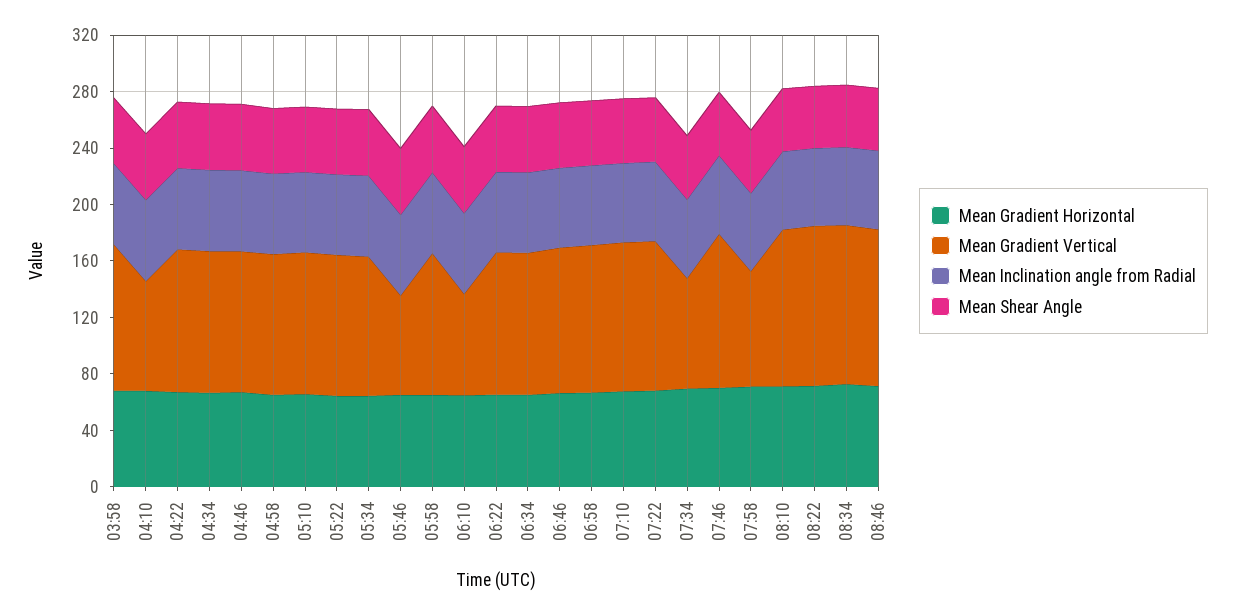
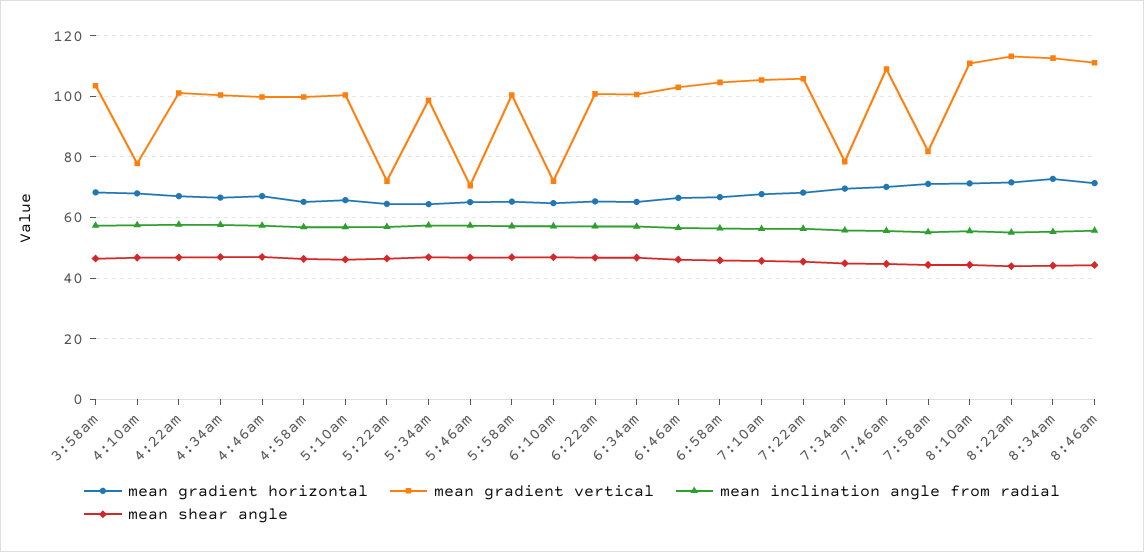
  {
    "Mean Gradient Horizontal": {
      "03:58": 68,
      "04:10": 68,
      "04:22": 68,
      "04:34": 66,
      "04:46": 68,
      "04:58": 66,
      "05:10": 66,
      "05:22": 64,
      "05:34": 64,
      "05:46": 66,
      "05:58": 66,
      "06:10": 64,
      "06:22": 66,
      "06:34": 66,
      "06:46": 66,
      "06:58": 66,
      "07:10": 68,
      "07:22": 68,
      "07:34": 70,
      "07:46": 70,
      "07:58": 72,
      "08:10": 72,
      "08:22": 72,
      "08:34": 72,
      "08:46": 72
    },
    "Mean Gradient Vertical": {
      "03:58": 104,
      "04:10": 78,
      "04:22": 102,
      "04:34": 100,
      "04:46": 100,
      "04:58": 100,
      "05:10": 100,
-     "05:22": 100,
+     "05:22": 72,
      "05:34": 98,
      "05:46": 70,
      "05:58": 100,
      "06:10": 72,
      "06:22": 100,
      "06:34": 100,
      "06:46": 104,
      "06:58": 104,
      "07:10": 106,
      "07:22": 106,
      "07:34": 78,
      "07:46": 110,
      "07:58": 82,
      "08:10": 110,
      "08:22": 114,
      "08:34": 112,
      "08:46": 112
    },
    "Mean Inclination angle from Radial": {
      "03:58": 58,
      "04:10": 58,
      "04:22": 58,
      "04:34": 58,
      "04:46": 58,
      "04:58": 56,
      "05:10": 56,
      "05:22": 56,
      "05:34": 58,
      "05:46": 58,
      "05:58": 58,
      "06:10": 58,
      "06:22": 58,
      "06:34": 58,
      "06:46": 56,
      "06:58": 56,
      "07:10": 56,
      "07:22": 56,
      "07:34": 56,
      "07:46": 56,
      "07:58": 56,
      "08:10": 56,
      "08:22": 56,
      "08:34": 56,
      "08:46": 56
    },
    "Mean Shear Angle": {
      "03:58": 46,
      "04:10": 46,
      "04:22": 46,
      "04:34": 46,
      "04:46": 46,
      "04:58": 46,
      "05:10": 46,
      "05:22": 46,
      "05:34": 46,
      "05:46": 46,
      "05:58": 46,
      "06:10": 46,
      "06:22": 46,
      "06:34": 46,
      "06:46": 46,
      "06:58": 46,
      "07:10": 46,
      "07:22": 46,
      "07:34": 44,
      "07:46": 44,
      "07:58": 44,
      "08:10": 44,
      "08:22": 44,
      "08:34": 44,
      "08:46": 44
    }
  }

